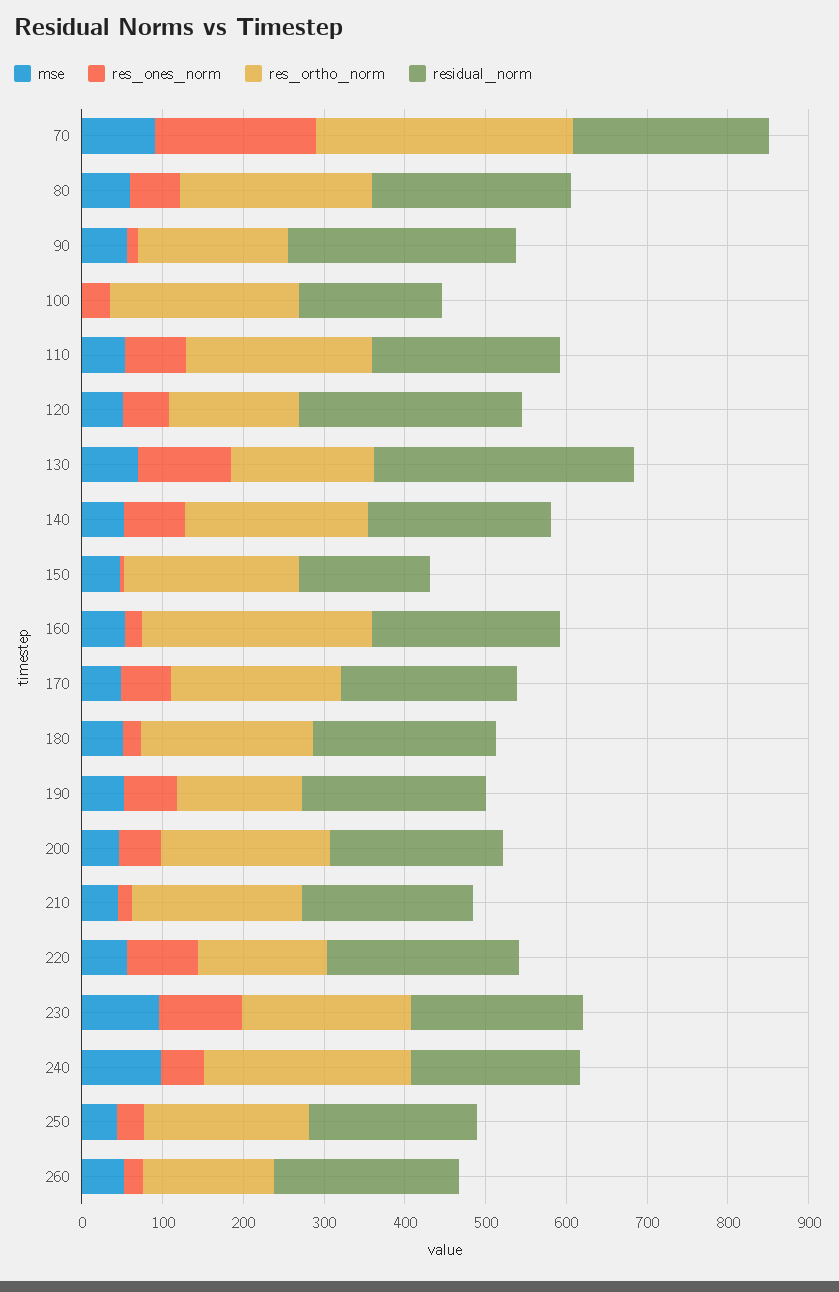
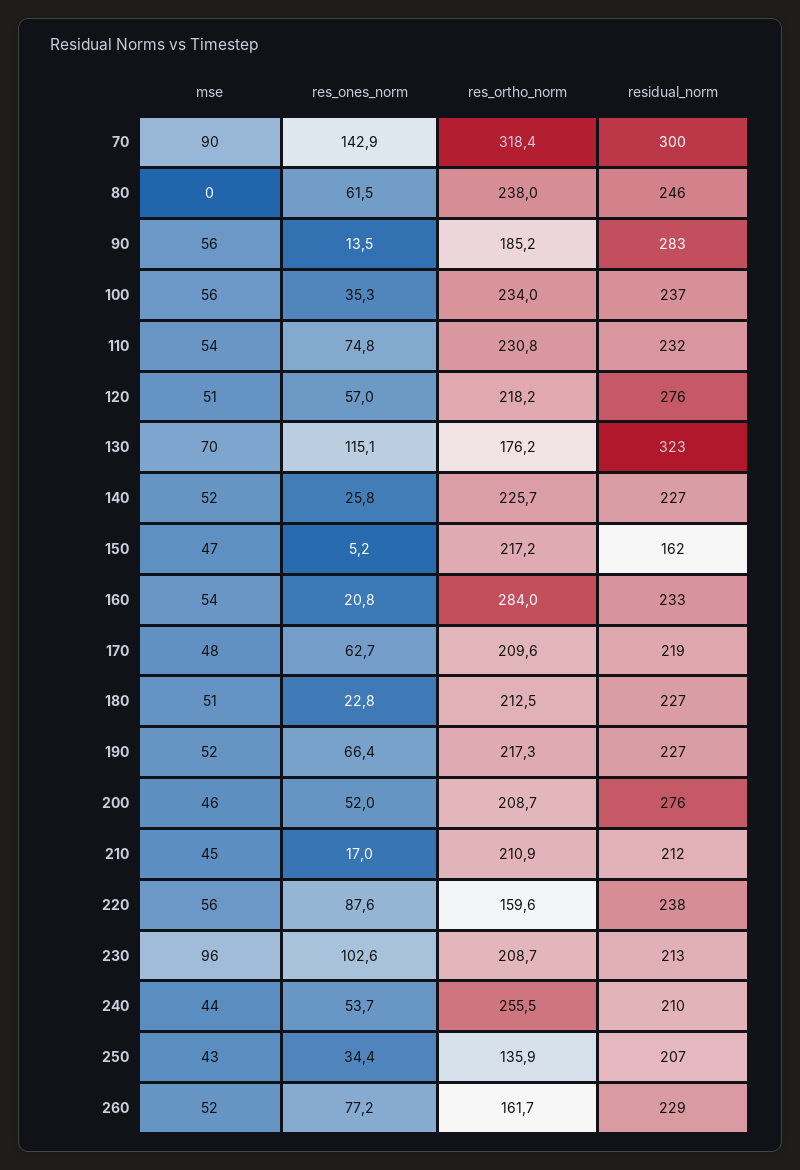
  {
    "mse": {
      "70": 90,
-     "80": 60,
+     "80": 0,
      "90": 56,
-     "100": 0,
+     "100": 56,
      "110": 54,
      "120": 51,
      "130": 70,
      "140": 52,
      "150": 47,
      "160": 54,
      "170": 48,
      "180": 51,
      "190": 52,
      "200": 46,
      "210": 45,
      "220": 56,
      "230": 96,
-     "240": 100,
+     "240": 44,
      "250": 43,
      "260": 52
    },
    "res_ones_norm": {
-     "70": 200,
+     "70": 142.9,
      "80": 61.5,
      "90": 13.5,
      "100": 35.3,
      "110": 74.8,
      "120": 57,
      "130": 115.1,
-     "140": 80,
+     "140": 25.8,
      "150": 5.2,
      "160": 20.8,
      "170": 62.7,
      "180": 22.8,
      "190": 66.4,
      "200": 52,
      "210": 17,
      "220": 87.6,
      "230": 102.6,
      "240": 53.7,
      "250": 34.4,
-     "260": 20
+     "260": 77.2
    },
    "res_ortho_norm": {
      "70": 318.4,
      "80": 238,
      "90": 185.2,
      "100": 234,
      "110": 230.8,
-     "120": 160,
+     "120": 218.2,
      "130": 176.2,
      "140": 225.7,
      "150": 217.2,
      "160": 284,
      "170": 209.6,
      "180": 212.5,
-     "190": 160,
+     "190": 217.3,
      "200": 208.7,
      "210": 210.9,
      "220": 159.6,
      "230": 208.7,
      "240": 255.5,
-     "250": 200,
+     "250": 135.9,
      "260": 161.7
    },
    "residual_norm": {
-     "70": 240,
+     "70": 300,
      "80": 246,
      "90": 283,
-     "100": 180,
+     "100": 237,
      "110": 232,
      "120": 276,
      "130": 323,
      "140": 227,
      "150": 162,
      "160": 233,
      "170": 219,
      "180": 227,
      "190": 227,
-     "200": 220,
+     "200": 276,
      "210": 212,
      "220": 238,
      "230": 213,
      "240": 210,
      "250": 207,
      "260": 229
    }
  }

